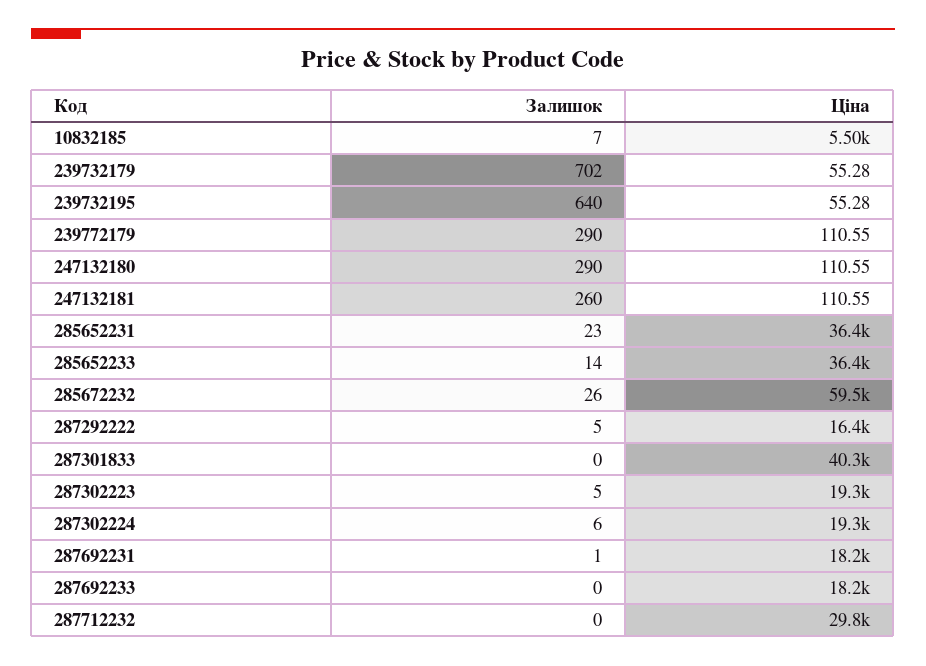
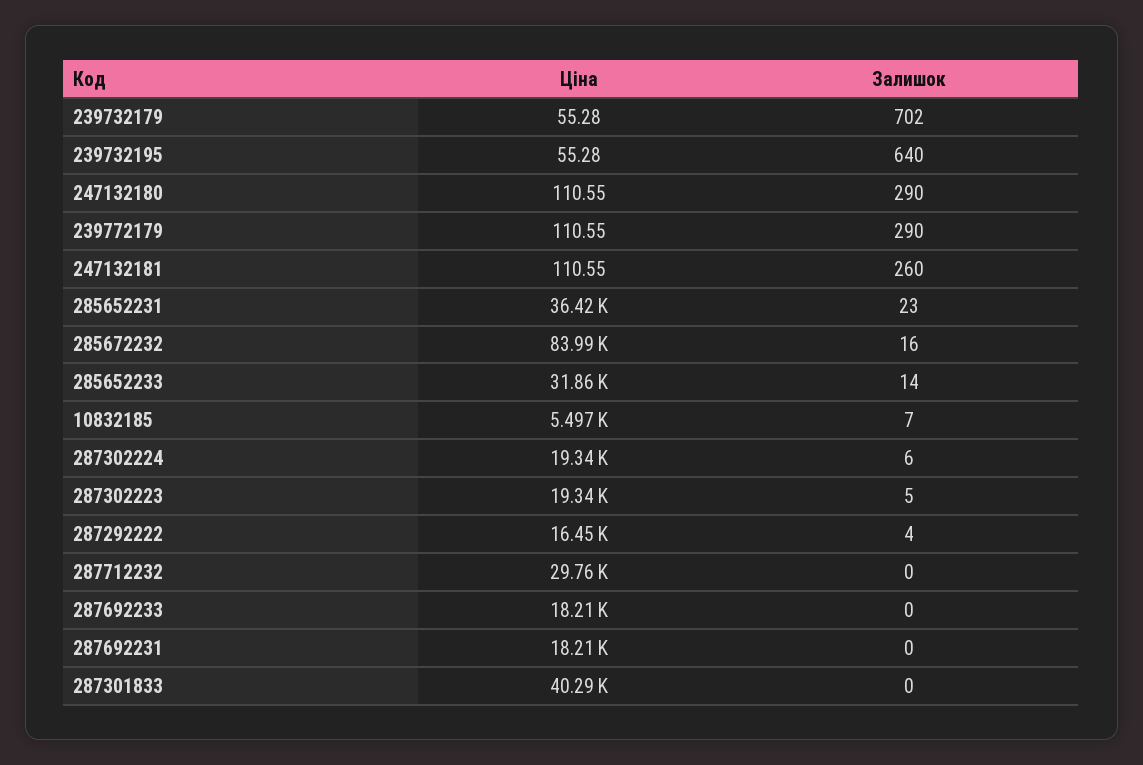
  {
    "Залишок": {
      "10832185": 7,
      "239732179": 702,
      "239732195": 640,
      "239772179": 290,
      "247132180": 290,
      "247132181": 260,
      "285652231": 23,
      "285652233": 14,
-     "285672232": 26,
+     "285672232": 16,
-     "287292222": 5,
+     "287292222": 4,
      "287301833": 0,
      "287302223": 5,
      "287302224": 6,
-     "287692231": 1,
+     "287692231": 0,
      "287692233": 0,
      "287712232": 0
    },
    "Ціна": {
      "10832185": 5497,
      "239732179": 55.28,
      "239732195": 55.28,
      "239772179": 110.55,
      "247132180": 110.55,
      "247132181": 110.55,
      "285652231": 36420,
-     "285652233": 36400,
+     "285652233": 31860,
-     "285672232": 59500,
+     "285672232": 83990,
      "287292222": 16450,
      "287301833": 40290,
      "287302223": 19340,
      "287302224": 19340,
      "287692231": 18210,
      "287692233": 18210,
      "287712232": 29760
    }
  }

